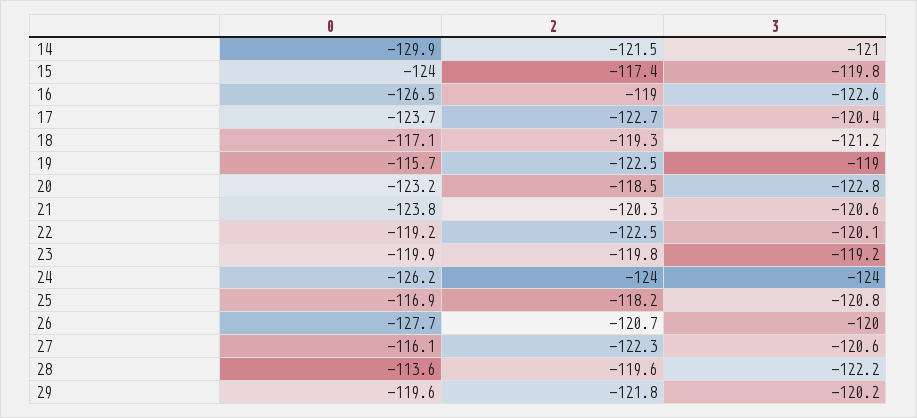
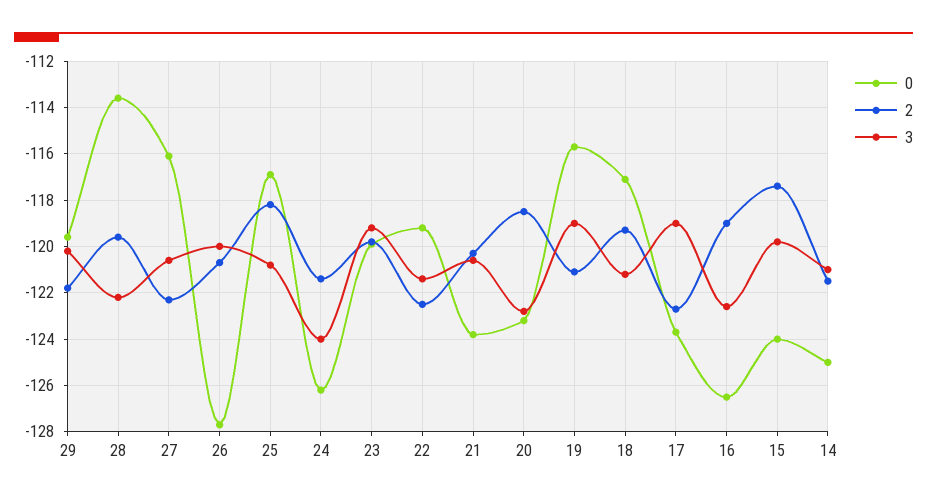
  {
    "0": {
-     "14": -129.9,
+     "14": -125,
      "15": -124,
      "16": -126.5,
      "17": -123.7,
      "18": -117.1,
      "19": -115.7,
      "20": -123.2,
      "21": -123.8,
      "22": -119.2,
      "23": -119.9,
      "24": -126.2,
      "25": -116.9,
      "26": -127.7,
      "27": -116.1,
      "28": -113.6,
      "29": -119.6
    },
    "2": {
      "14": -121.5,
      "15": -117.4,
      "16": -119,
      "17": -122.7,
      "18": -119.3,
-     "19": -122.5,
+     "19": -121,
      "20": -118.5,
      "21": -120.3,
      "22": -122.5,
      "23": -119.8,
-     "24": -124,
+     "24": -121.5,
      "25": -118.2,
      "26": -120.7,
      "27": -122.3,
      "28": -119.6,
      "29": -121.8
    },
    "3": {
      "14": -121,
      "15": -119.8,
      "16": -122.6,
-     "17": -120.4,
+     "17": -119,
      "18": -121.2,
      "19": -119,
      "20": -122.8,
      "21": -120.6,
-     "22": -120.1,
+     "22": -121.5,
      "23": -119.2,
      "24": -124,
      "25": -120.8,
      "26": -120,
      "27": -120.6,
      "28": -122.2,
      "29": -120.2
    }
  }

